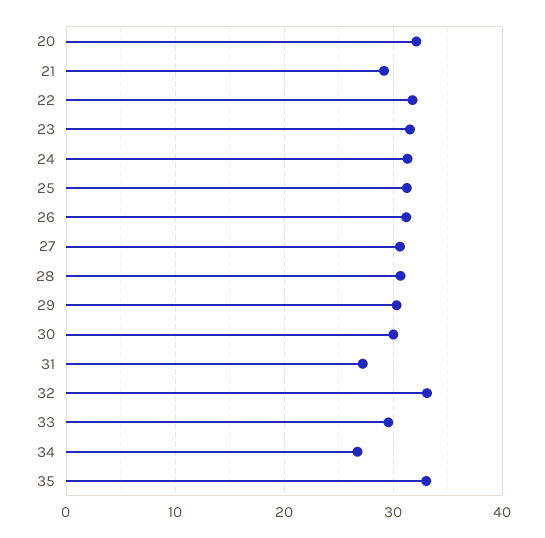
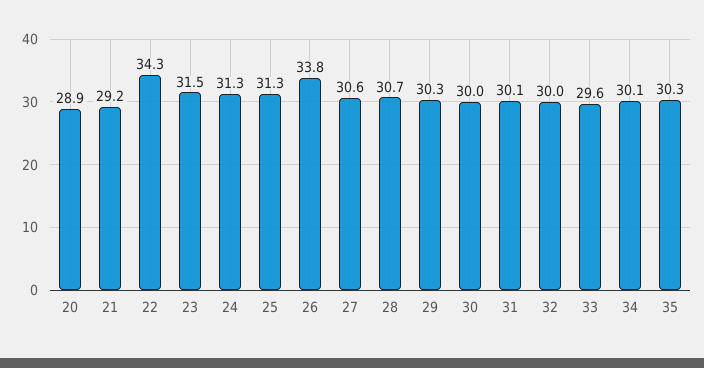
  {
-   "20": 32,
+   "20": 28.9,
    "21": 29.2,
-   "22": 32,
+   "22": 34.3,
    "23": 31.5,
    "24": 31.3,
    "25": 31.3,
-   "26": 31,
+   "26": 33.8,
    "27": 30.6,
    "28": 30.7,
    "29": 30.3,
    "30": 30,
-   "31": 27,
+   "31": 30.1,
-   "32": 33,
+   "32": 30,
    "33": 29.6,
-   "34": 27,
+   "34": 30.1,
-   "35": 33
+   "35": 30.3
  }

